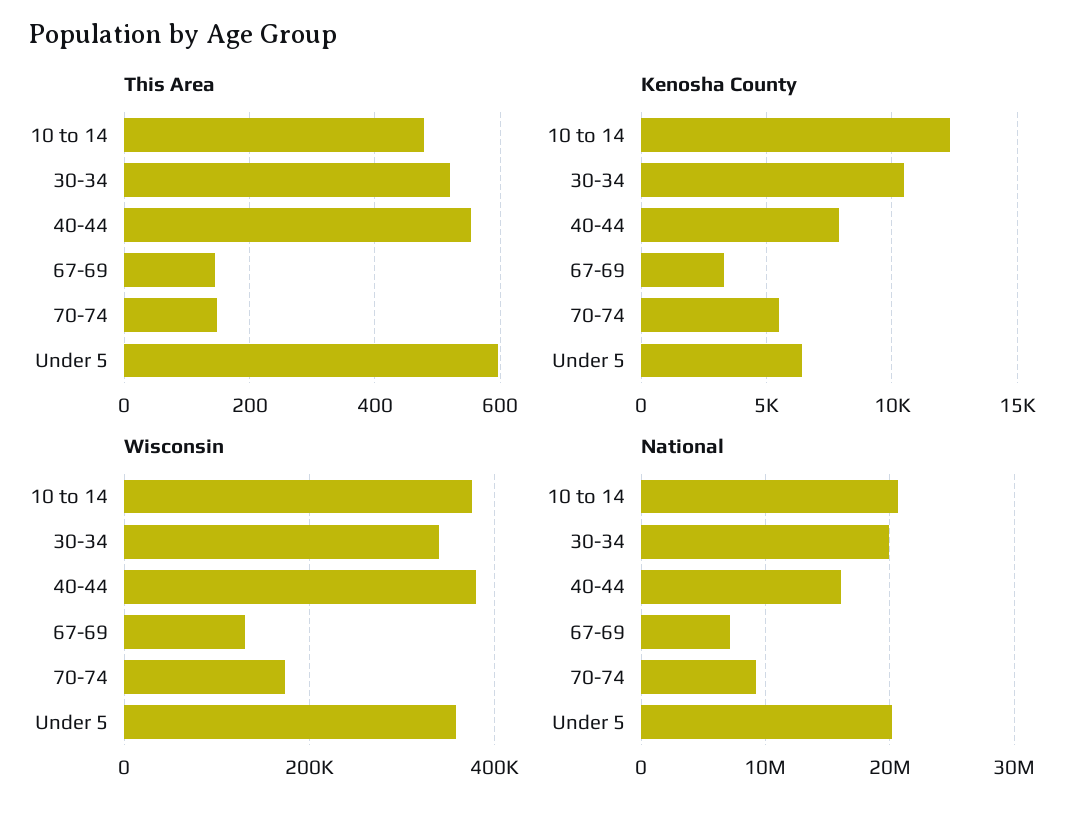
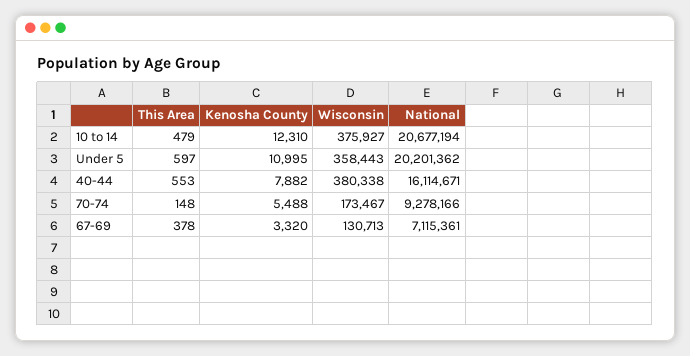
  {
    "This Area": {
      "10 to 14": 479,
-     "30-34": 520,
      "40-44": 553,
-     "67-69": 140,
+     "67-69": 378,
      "70-74": 148,
      "Under 5": 597
    },
    "Kenosha County": {
      "10 to 14": 12310,
-     "30-34": 10500,
      "40-44": 7882,
      "67-69": 3320,
      "70-74": 5488,
-     "Under 5": 6500
+     "Under 5": 10995
    },
    "Wisconsin": {
      "10 to 14": 375927,
-     "30-34": 340000,
      "40-44": 380338,
      "67-69": 130713,
      "70-74": 173467,
      "Under 5": 358443
    },
    "National": {
      "10 to 14": 20677194,
-     "30-34": 20000000,
      "40-44": 16114671,
      "67-69": 7115361,
      "70-74": 9278166,
      "Under 5": 20201362
    }
  }

